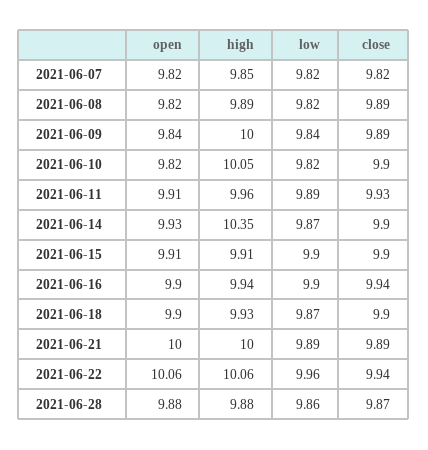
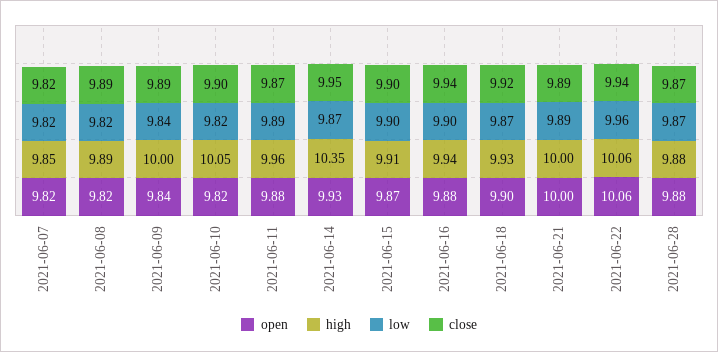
  {
    "open": {
      "2021-06-07": 9.82,
      "2021-06-08": 9.82,
      "2021-06-09": 9.84,
      "2021-06-10": 9.82,
-     "2021-06-11": 9.91,
+     "2021-06-11": 9.88,
      "2021-06-14": 9.93,
-     "2021-06-15": 9.91,
+     "2021-06-15": 9.87,
-     "2021-06-16": 9.9,
+     "2021-06-16": 9.88,
      "2021-06-18": 9.9,
      "2021-06-21": 10,
      "2021-06-22": 10.06,
      "2021-06-28": 9.88
    },
    "high": {
      "2021-06-07": 9.85,
      "2021-06-08": 9.89,
      "2021-06-09": 10,
      "2021-06-10": 10.05,
      "2021-06-11": 9.96,
      "2021-06-14": 10.35,
      "2021-06-15": 9.91,
      "2021-06-16": 9.94,
      "2021-06-18": 9.93,
      "2021-06-21": 10,
      "2021-06-22": 10.06,
      "2021-06-28": 9.88
    },
    "low": {
      "2021-06-07": 9.82,
      "2021-06-08": 9.82,
      "2021-06-09": 9.84,
      "2021-06-10": 9.82,
      "2021-06-11": 9.89,
      "2021-06-14": 9.87,
      "2021-06-15": 9.9,
      "2021-06-16": 9.9,
      "2021-06-18": 9.87,
      "2021-06-21": 9.89,
      "2021-06-22": 9.96,
-     "2021-06-28": 9.86
+     "2021-06-28": 9.87
    },
    "close": {
      "2021-06-07": 9.82,
      "2021-06-08": 9.89,
      "2021-06-09": 9.89,
      "2021-06-10": 9.9,
-     "2021-06-11": 9.93,
+     "2021-06-11": 9.87,
-     "2021-06-14": 9.9,
+     "2021-06-14": 9.95,
      "2021-06-15": 9.9,
      "2021-06-16": 9.94,
-     "2021-06-18": 9.9,
+     "2021-06-18": 9.92,
      "2021-06-21": 9.89,
      "2021-06-22": 9.94,
      "2021-06-28": 9.87
    }
  }

